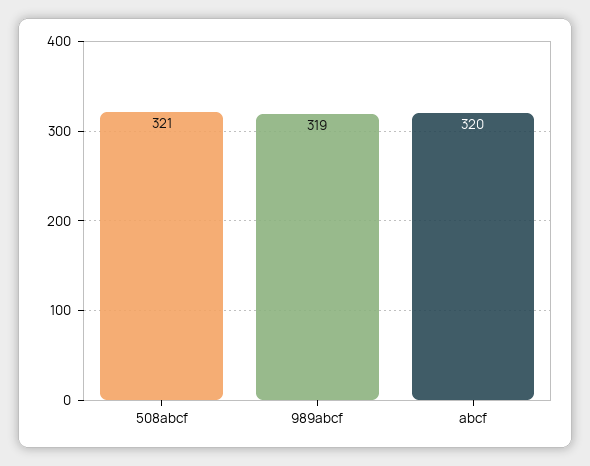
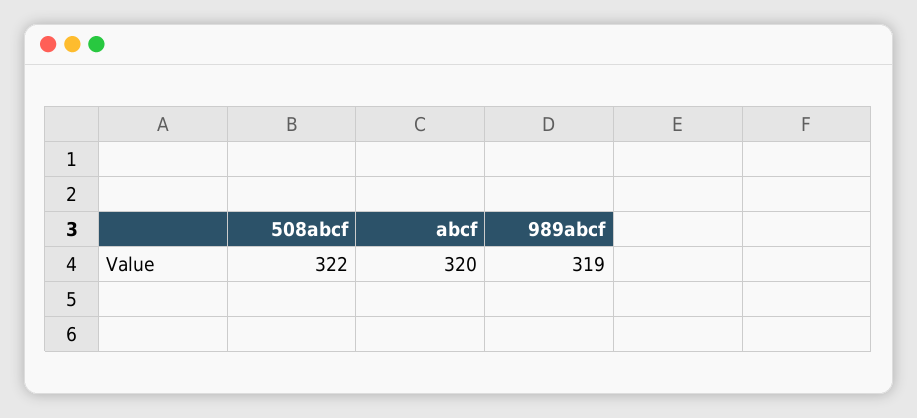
  {
-   "508abcf": 321,
+   "508abcf": 322,
    "989abcf": 319,
    "abcf": 320
  }

